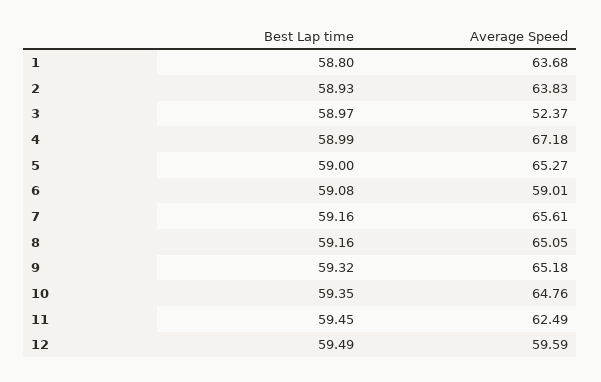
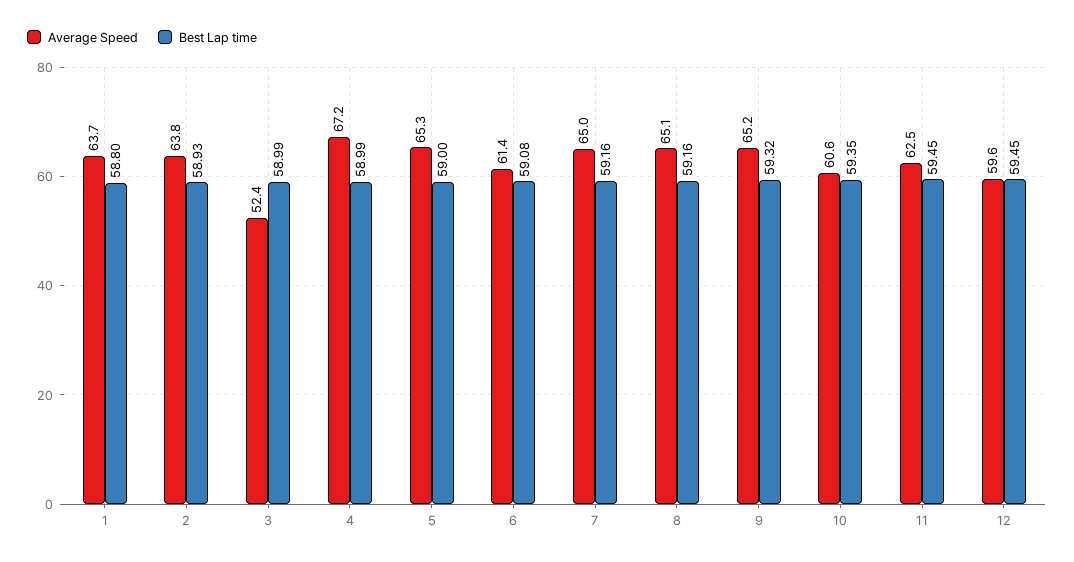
  {
    "Best Lap time": {
      "1": 58.8,
      "2": 58.93,
-     "3": 58.97,
+     "3": 58.99,
      "4": 58.99,
      "5": 59,
      "6": 59.08,
      "7": 59.16,
      "8": 59.16,
      "9": 59.32,
      "10": 59.35,
      "11": 59.45,
-     "12": 59.49
+     "12": 59.45
    },
    "Average Speed": {
      "1": 63.68,
      "2": 63.83,
      "3": 52.37,
      "4": 67.18,
      "5": 65.27,
-     "6": 59.01,
+     "6": 61.4,
-     "7": 65.61,
+     "7": 65,
      "8": 65.05,
      "9": 65.18,
-     "10": 64.76,
+     "10": 60.6,
      "11": 62.49,
      "12": 59.59
    }
  }

